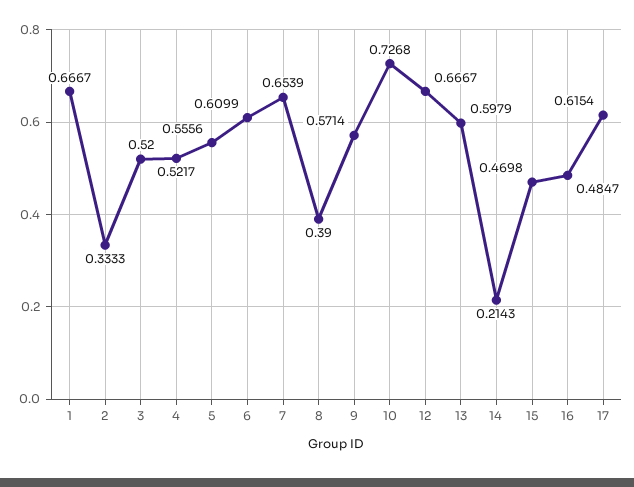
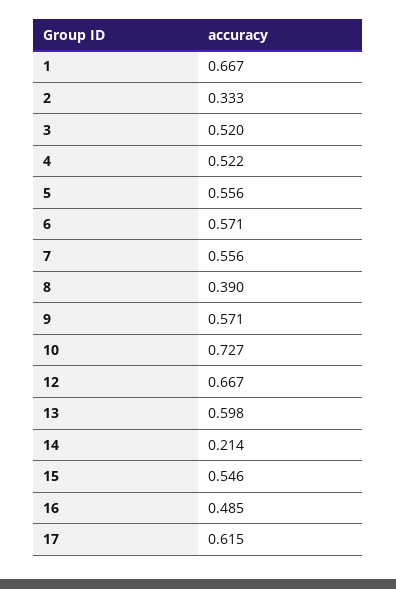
  {
    "1": 0.6667,
    "2": 0.3333,
    "3": 0.52,
    "4": 0.5217,
    "5": 0.5556,
-   "6": 0.6099,
+   "6": 0.571,
-   "7": 0.6539,
+   "7": 0.556,
    "8": 0.39,
    "9": 0.5714,
    "10": 0.7268,
    "12": 0.6667,
    "13": 0.5979,
    "14": 0.2143,
-   "15": 0.4698,
+   "15": 0.546,
    "16": 0.4847,
    "17": 0.6154
  }

